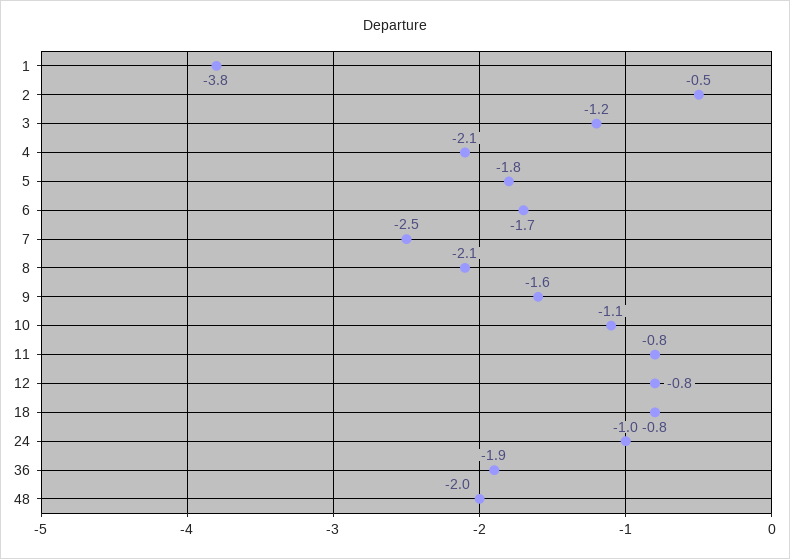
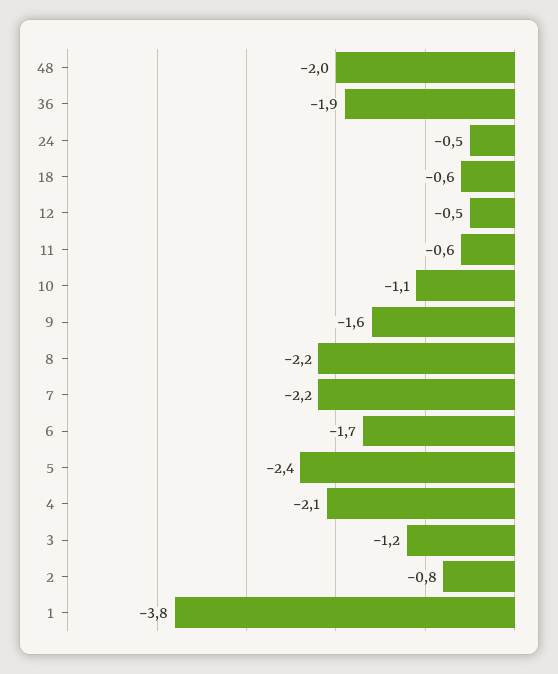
  {
    "1": -3.8,
-   "2": -0.5,
+   "2": -0.8,
    "3": -1.2,
    "4": -2.1,
-   "5": -1.8,
+   "5": -2.4,
    "6": -1.7,
-   "7": -2.5,
+   "7": -2.2,
-   "8": -2.1,
+   "8": -2.2,
    "9": -1.6,
    "10": -1.1,
-   "11": -0.8,
+   "11": -0.6,
-   "12": -0.8,
+   "12": -0.5,
-   "18": -0.8,
+   "18": -0.6,
-   "24": -1,
+   "24": -0.5,
    "36": -1.9,
    "48": -2
  }

